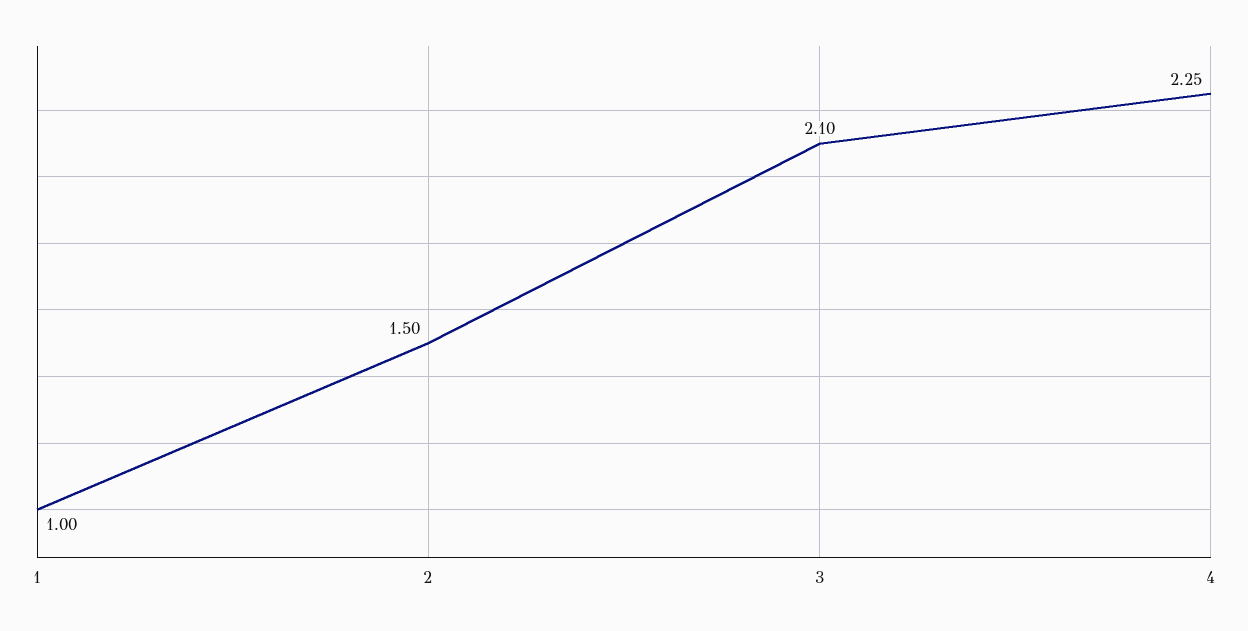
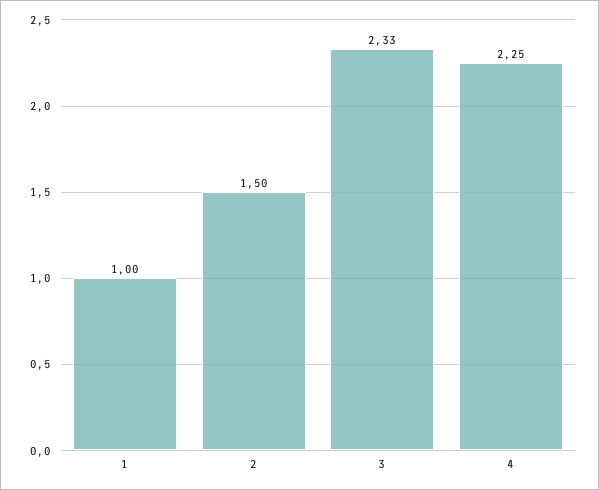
  {
    "1": 1,
    "2": 1.5,
-   "3": 2.1,
+   "3": 2.33,
    "4": 2.25
  }

